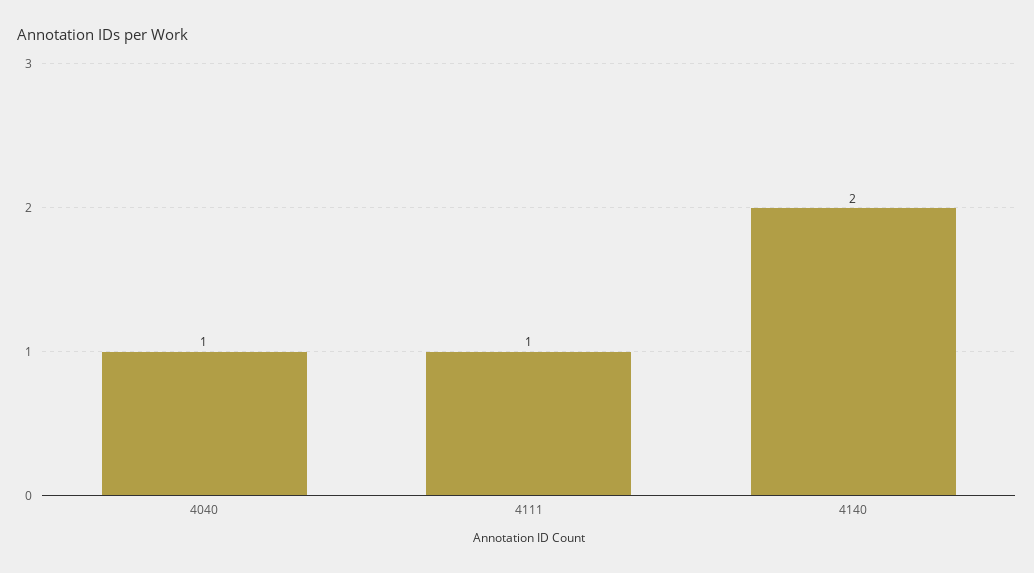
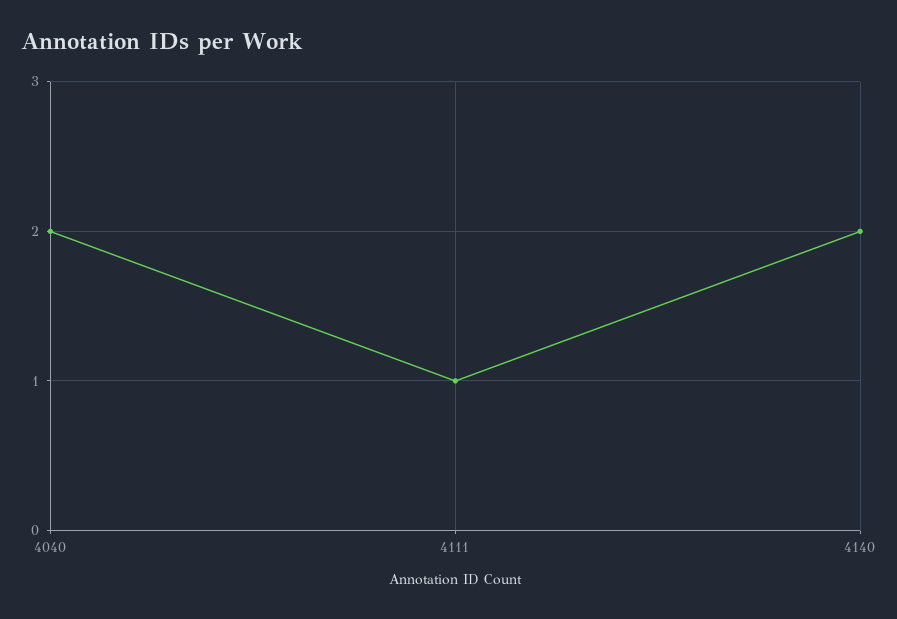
  {
-   "4040": 1,
+   "4040": 2,
    "4111": 1,
    "4140": 2
  }

